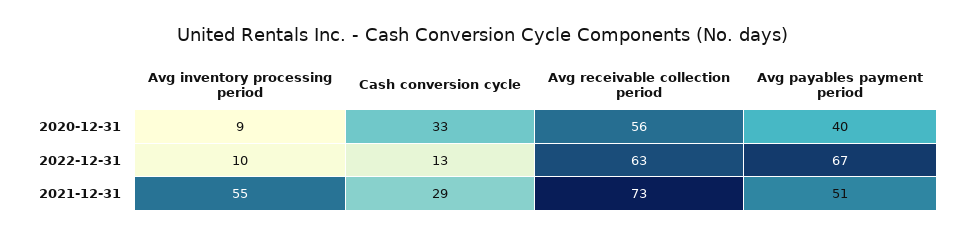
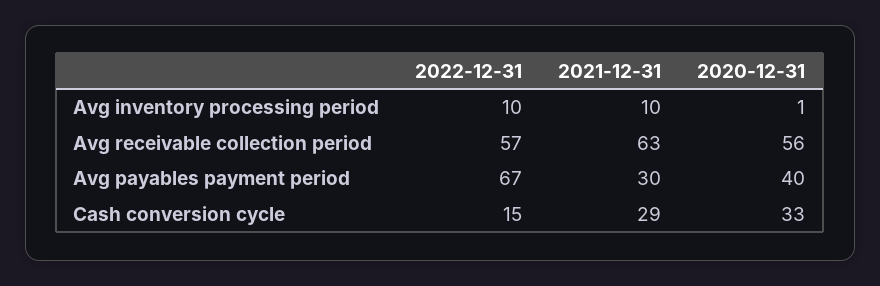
  {
    "Avg inventory processing period": {
-     "2020-12-31": 9,
+     "2020-12-31": 1,
      "2022-12-31": 10,
-     "2021-12-31": 55
+     "2021-12-31": 10
    },
    "Cash conversion cycle": {
      "2020-12-31": 33,
-     "2022-12-31": 13,
+     "2022-12-31": 15,
      "2021-12-31": 29
    },
    "Avg receivable collection period": {
      "2020-12-31": 56,
-     "2022-12-31": 63,
+     "2022-12-31": 57,
-     "2021-12-31": 73
+     "2021-12-31": 63
    },
    "Avg payables payment period": {
      "2020-12-31": 40,
      "2022-12-31": 67,
-     "2021-12-31": 51
+     "2021-12-31": 30
    }
  }

